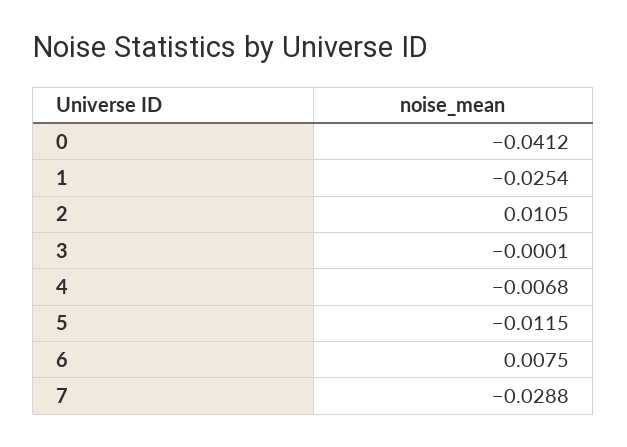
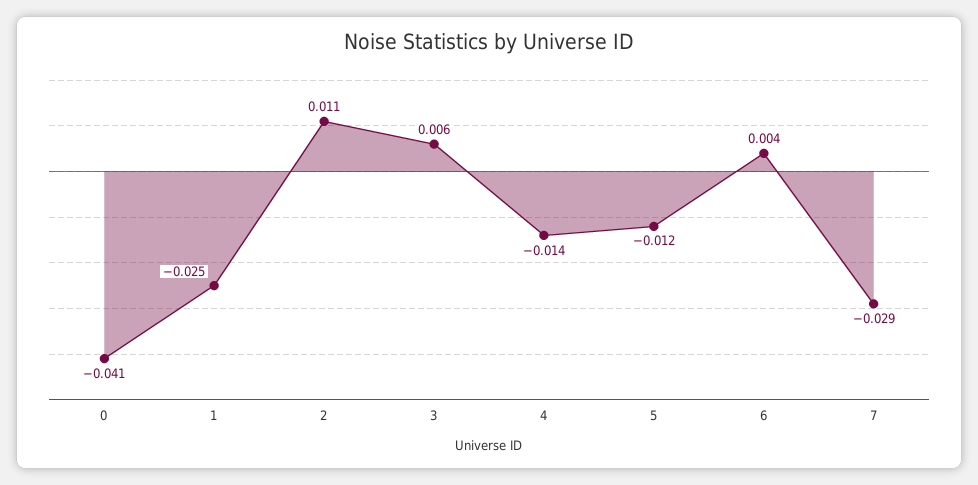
  {
    "0": -0.0412,
    "1": -0.0254,
    "2": 0.0105,
-   "3": -0.0001,
+   "3": 0.006,
-   "4": -0.0068,
+   "4": -0.014,
    "5": -0.0115,
-   "6": 0.0075,
+   "6": 0.004,
    "7": -0.0288
  }

